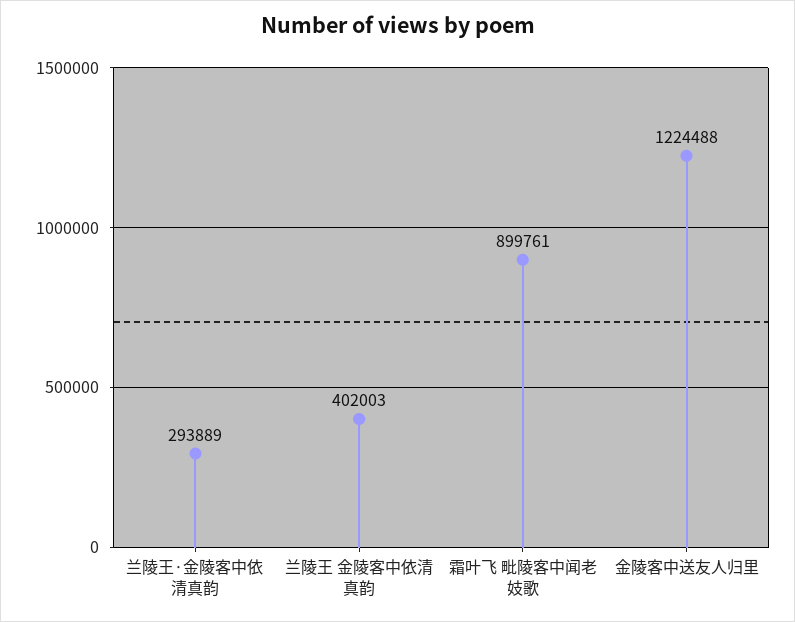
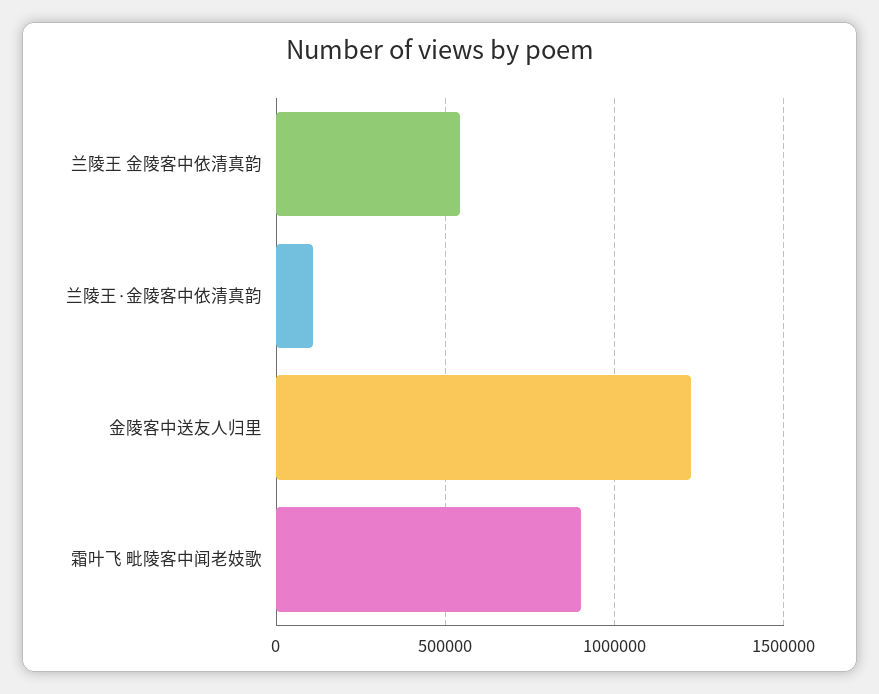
  {
-   "兰陵王·金陵客中依清真韵": 293889,
+   "兰陵王·金陵客中依清真韵": 100000,
-   "兰陵王 金陵客中依清真韵": 402003,
+   "兰陵王 金陵客中依清真韵": 550000,
    "霜叶飞 毗陵客中闻老妓歌": 899761,
    "金陵客中送友人归里": 1224488
  }

